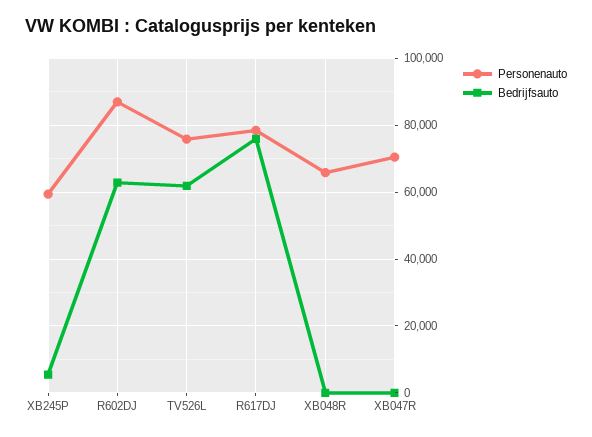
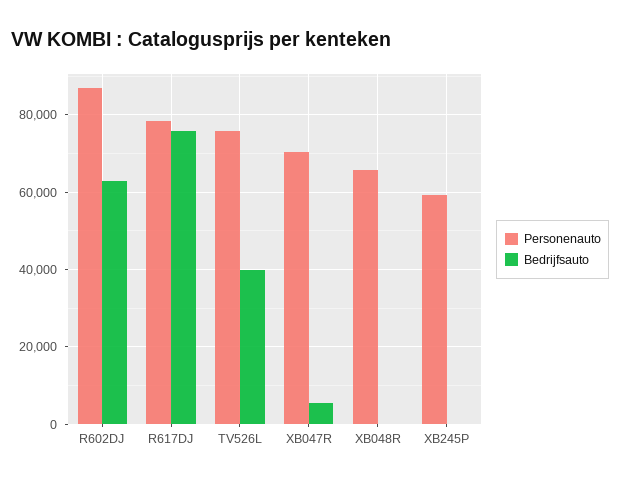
  {
    "Personenauto": {
      "XB245P": 60000,
      "R602DJ": 86000,
      "TV526L": 76000,
      "R617DJ": 78000,
      "XB048R": 66000,
      "XB047R": 70000
    },
    "Bedrijfsauto": {
-     "XB245P": 6000,
+     "XB245P": 0,
      "R602DJ": 62000,
-     "TV526L": 62000,
+     "TV526L": 40000,
      "R617DJ": 76000,
      "XB048R": 0,
-     "XB047R": 0
+     "XB047R": 6000
    }
  }

